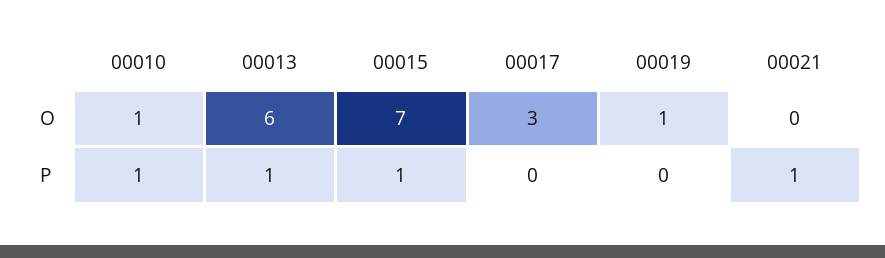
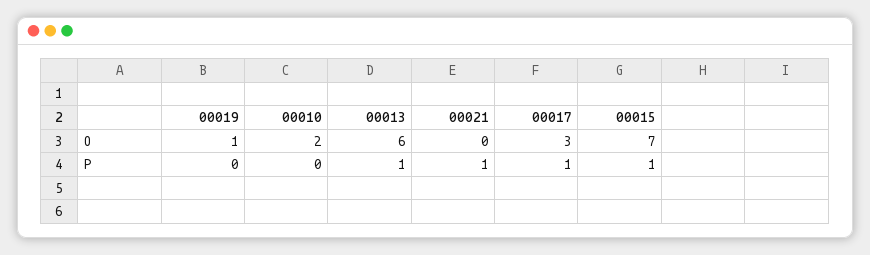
  {
    "00010": {
-     "O": 1,
+     "O": 2,
-     "P": 1
+     "P": 0
    },
    "00013": {
      "O": 6,
      "P": 1
    },
    "00015": {
      "O": 7,
      "P": 1
    },
    "00017": {
      "O": 3,
-     "P": 0
+     "P": 1
    },
    "00019": {
      "O": 1,
      "P": 0
    },
    "00021": {
      "O": 0,
      "P": 1
    }
  }

